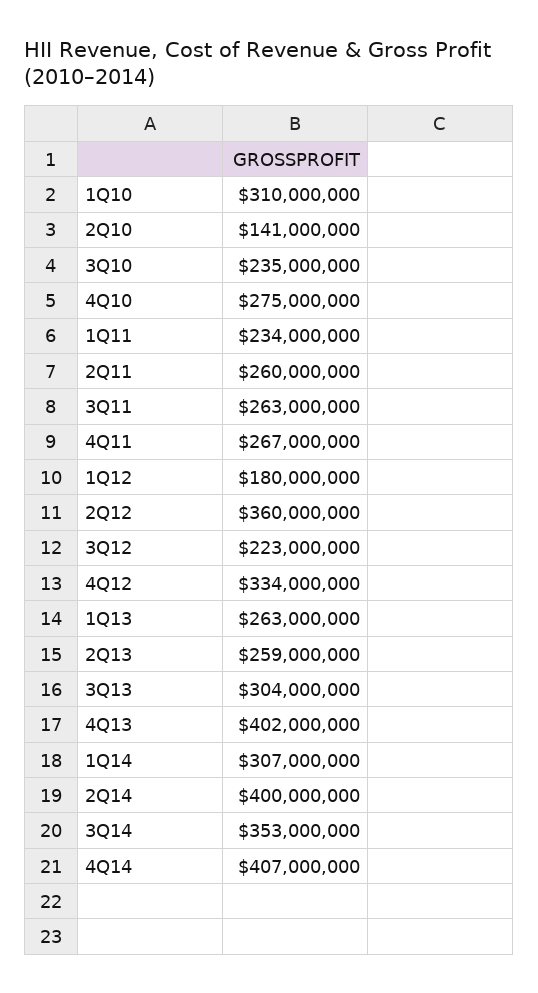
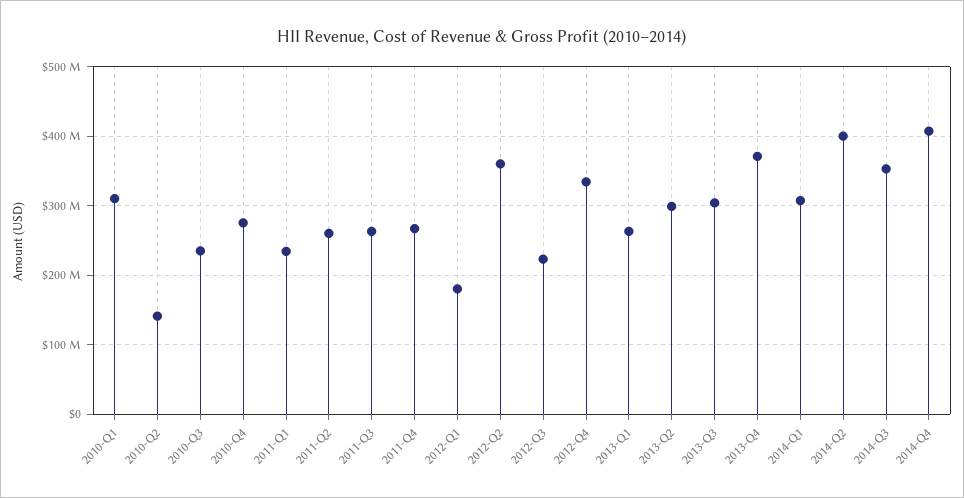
  {
    "1Q10": 310000000,
    "2Q10": 141000000,
    "3Q10": 235000000,
    "4Q10": 275000000,
    "1Q11": 234000000,
    "2Q11": 260000000,
    "3Q11": 263000000,
    "4Q11": 267000000,
    "1Q12": 180000000,
    "2Q12": 360000000,
    "3Q12": 223000000,
    "4Q12": 334000000,
    "1Q13": 263000000,
-   "2Q13": 259000000,
+   "2Q13": 300000000,
    "3Q13": 304000000,
-   "4Q13": 402000000,
+   "4Q13": 370000000,
    "1Q14": 307000000,
    "2Q14": 400000000,
    "3Q14": 353000000,
    "4Q14": 407000000
  }

